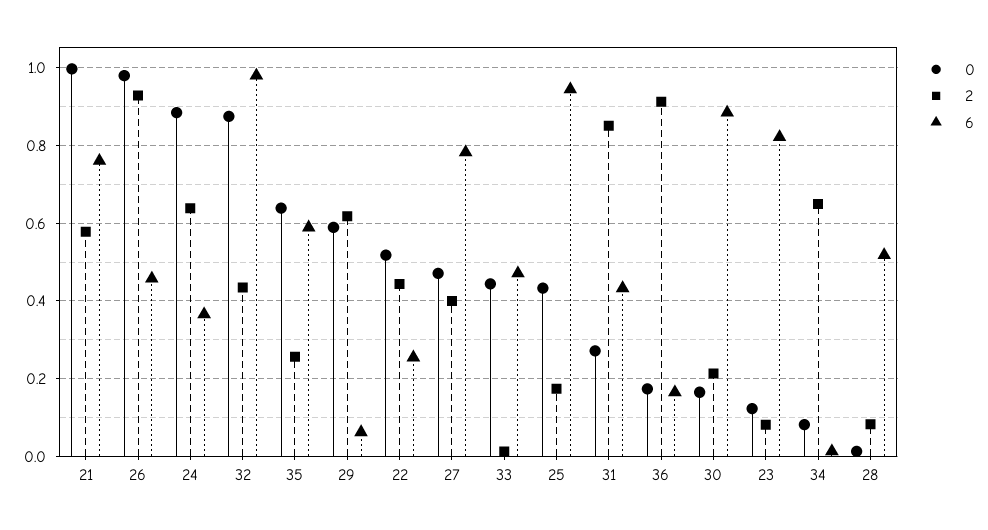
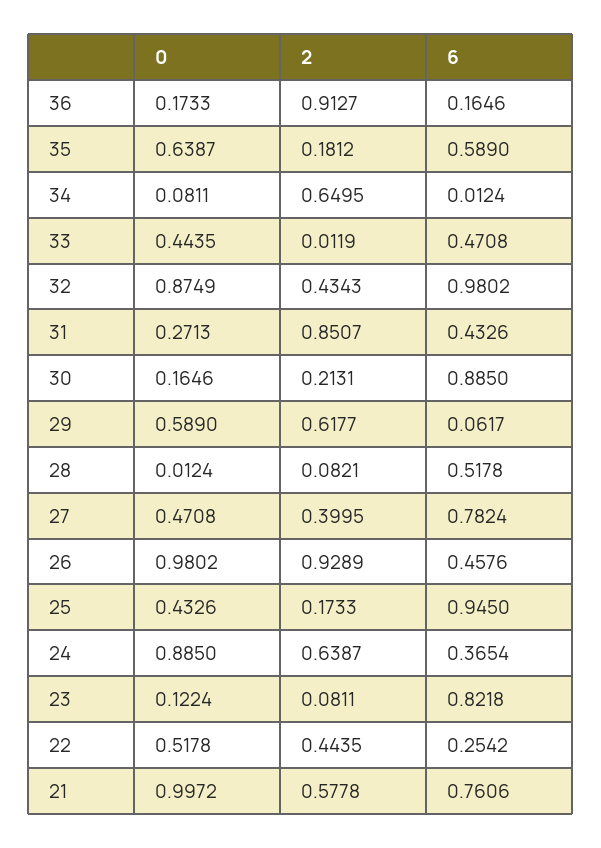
  {
    "0": {
      "21": 0.9972,
      "26": 0.9802,
      "24": 0.885,
      "32": 0.8749,
      "35": 0.6387,
      "29": 0.589,
      "22": 0.5178,
      "27": 0.4708,
      "33": 0.4435,
      "25": 0.4326,
      "31": 0.2713,
      "36": 0.1733,
      "30": 0.1646,
      "23": 0.1224,
      "34": 0.0811,
      "28": 0.0124
    },
    "2": {
      "21": 0.5778,
      "26": 0.9289,
      "24": 0.6387,
      "32": 0.4343,
-     "35": 0.26,
+     "35": 0.1812,
      "29": 0.6177,
      "22": 0.4435,
      "27": 0.3995,
      "33": 0.0119,
      "25": 0.1733,
      "31": 0.8507,
      "36": 0.9127,
      "30": 0.2131,
      "23": 0.0811,
      "34": 0.6495,
      "28": 0.0821
    },
    "6": {
      "21": 0.7606,
      "26": 0.4576,
      "24": 0.3654,
      "32": 0.9802,
      "35": 0.589,
      "29": 0.0617,
      "22": 0.2542,
      "27": 0.7824,
      "33": 0.4708,
      "25": 0.945,
      "31": 0.4326,
      "36": 0.1646,
      "30": 0.885,
      "23": 0.8218,
      "34": 0.0124,
      "28": 0.5178
    }
  }

